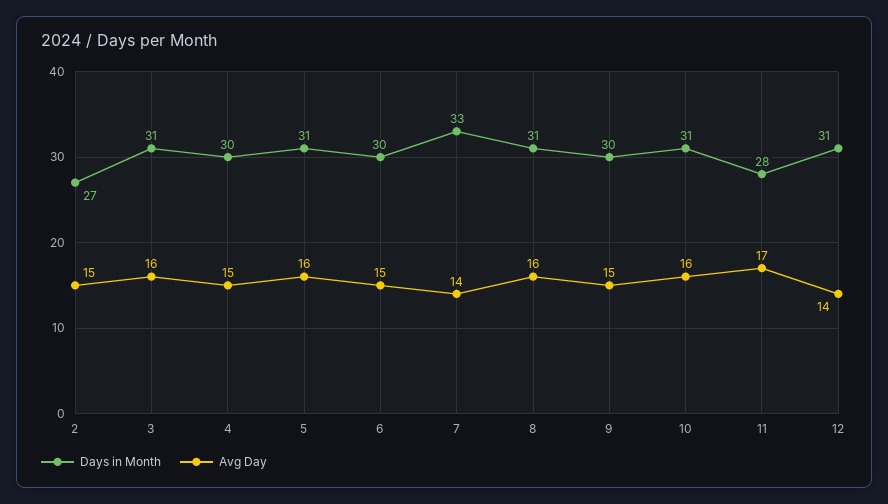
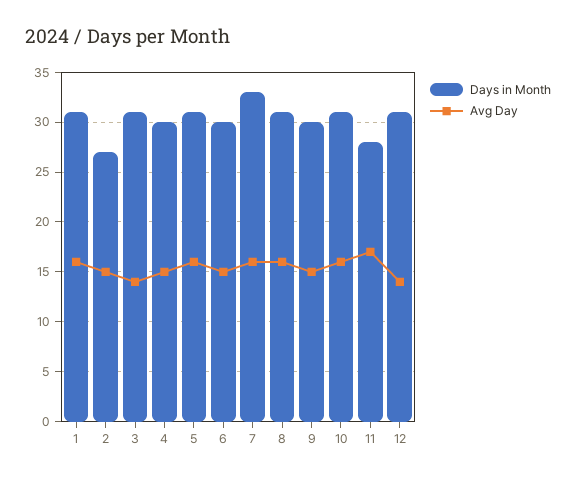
  {
    "Days in Month": {
      "2": 27,
      "3": 31,
      "4": 30,
      "5": 31,
      "6": 30,
      "7": 33,
      "8": 31,
      "9": 30,
      "10": 31,
      "11": 28,
-     "12": 31
+     "12": 31,
+     "1": 31
    },
    "Avg Day": {
      "2": 15,
-     "3": 16,
+     "3": 14,
      "4": 15,
      "5": 16,
      "6": 15,
-     "7": 14,
+     "7": 16,
      "8": 16,
      "9": 15,
      "10": 16,
      "11": 17,
-     "12": 14
+     "12": 14,
+     "1": 16
    }
  }

